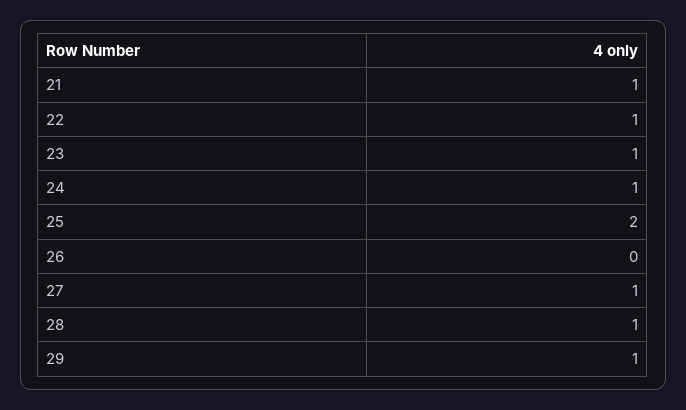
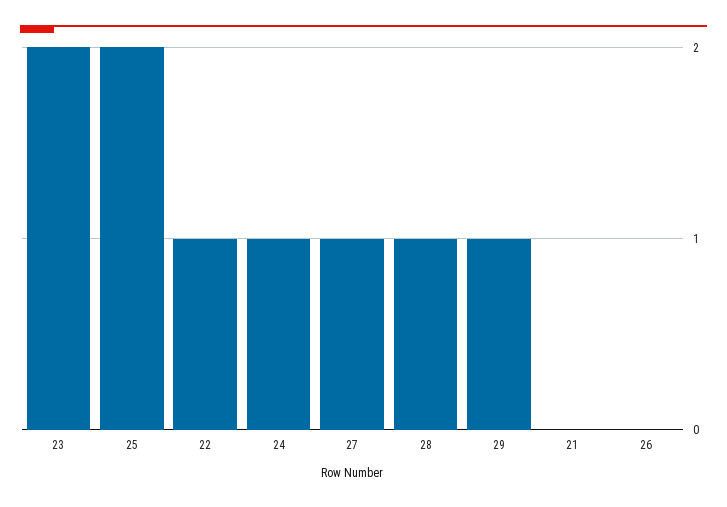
  {
-   "21": 1,
+   "21": 0,
    "22": 1,
-   "23": 1,
+   "23": 2,
    "24": 1,
    "25": 2,
    "26": 0,
    "27": 1,
    "28": 1,
    "29": 1
  }

